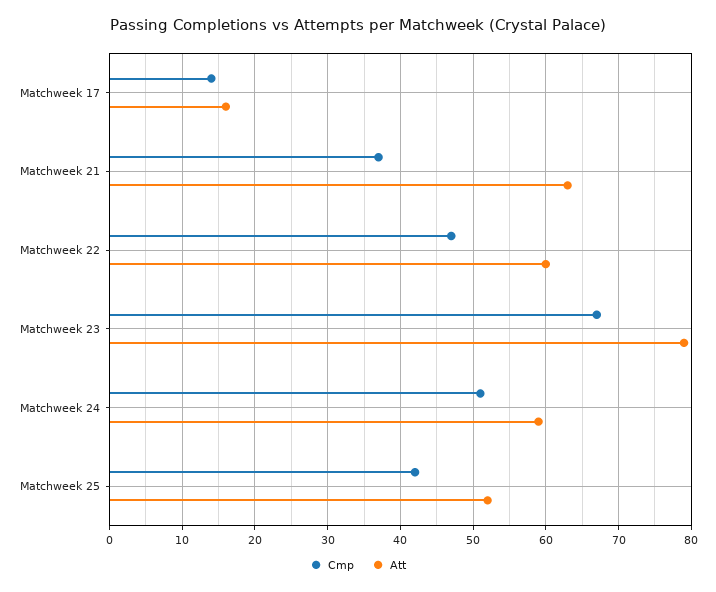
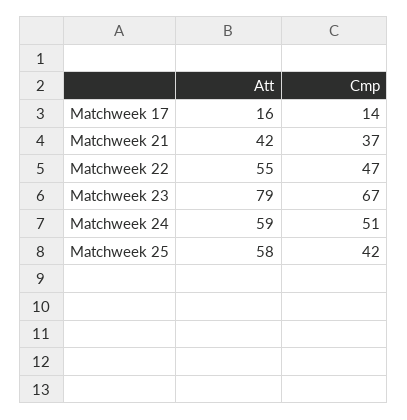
  {
    "Cmp": {
      "Matchweek 17": 14,
      "Matchweek 21": 37,
      "Matchweek 22": 47,
      "Matchweek 23": 67,
      "Matchweek 24": 51,
      "Matchweek 25": 42
    },
    "Att": {
      "Matchweek 17": 16,
-     "Matchweek 21": 63,
+     "Matchweek 21": 42,
-     "Matchweek 22": 60,
+     "Matchweek 22": 55,
      "Matchweek 23": 79,
      "Matchweek 24": 59,
-     "Matchweek 25": 52
+     "Matchweek 25": 58
    }
  }

